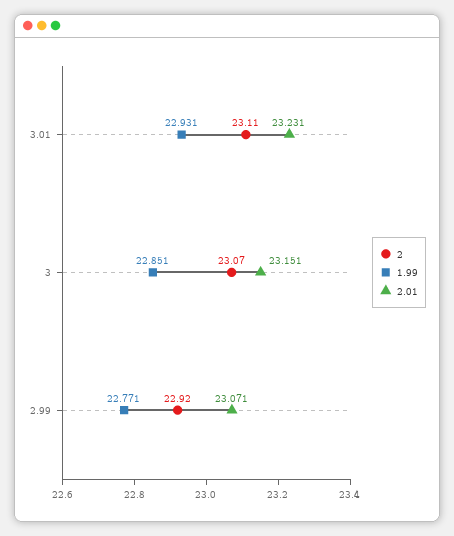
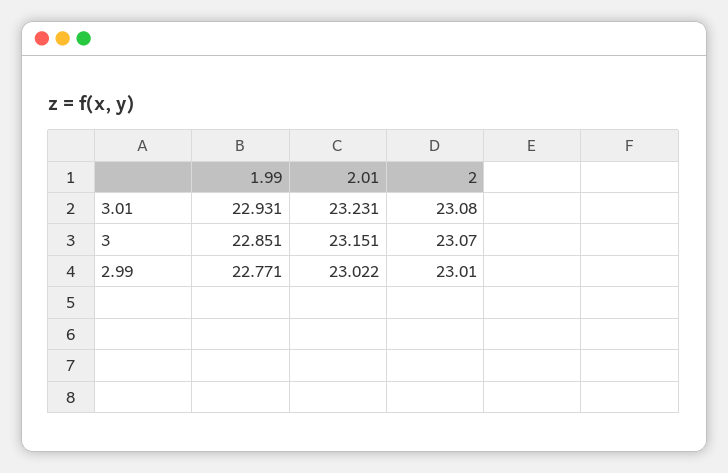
  {
    "2": {
-     "3.01": 23.11,
+     "3.01": 23.08,
      "3": 23.07,
-     "2.99": 22.92
+     "2.99": 23.01
    },
    "1.99": {
      "3.01": 22.931,
      "3": 22.851,
      "2.99": 22.771
    },
    "2.01": {
      "3.01": 23.231,
      "3": 23.151,
-     "2.99": 23.071
+     "2.99": 23.022
    }
  }

